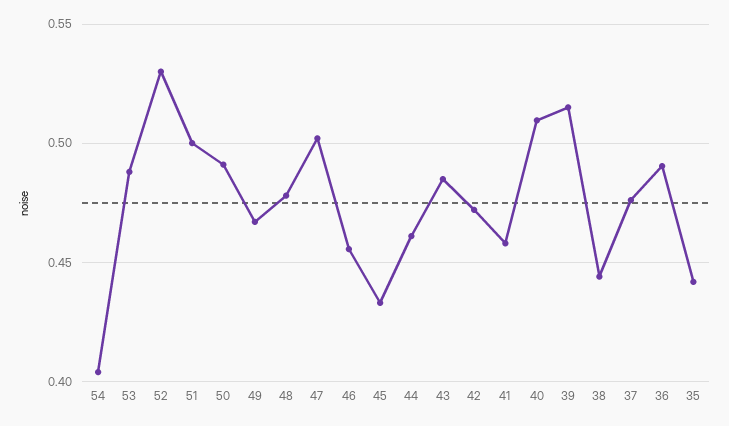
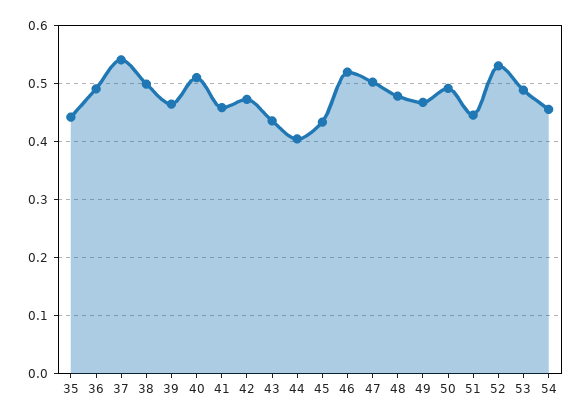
  {
-   "54": 0.405,
+   "54": 0.46,
    "53": 0.49,
    "52": 0.53,
-   "51": 0.5,
+   "51": 0.44,
    "50": 0.49,
    "49": 0.465,
    "48": 0.48,
    "47": 0.5,
-   "46": 0.455,
+   "46": 0.52,
    "45": 0.435,
-   "44": 0.46,
+   "44": 0.4,
-   "43": 0.485,
+   "43": 0.44,
    "42": 0.47,
    "41": 0.46,
    "40": 0.51,
-   "39": 0.515,
+   "39": 0.46,
-   "38": 0.445,
+   "38": 0.5,
-   "37": 0.475,
+   "37": 0.54,
    "36": 0.49,
    "35": 0.44
  }

